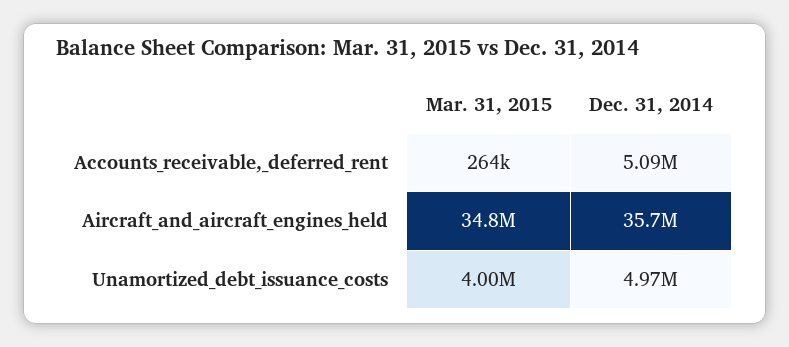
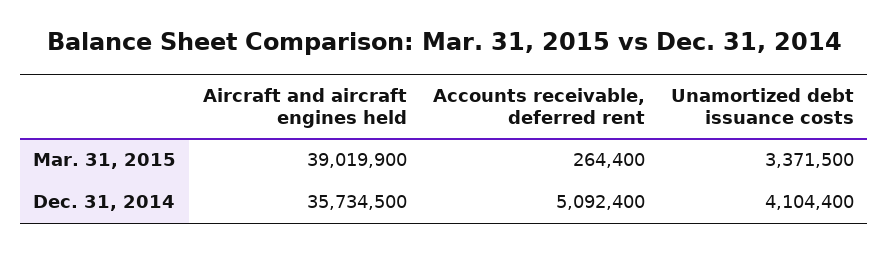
  {
    "Mar. 31, 2015": {
      "Accounts_receivable,_deferred_rent": 264400,
-     "Aircraft_and_aircraft_engines_held": 34800000,
+     "Aircraft_and_aircraft_engines_held": 39019900,
-     "Unamortized_debt_issuance_costs": 4000000
+     "Unamortized_debt_issuance_costs": 3371500
    },
    "Dec. 31, 2014": {
      "Accounts_receivable,_deferred_rent": 5092400,
      "Aircraft_and_aircraft_engines_held": 35734500,
-     "Unamortized_debt_issuance_costs": 4970000
+     "Unamortized_debt_issuance_costs": 4104400
    }
  }

